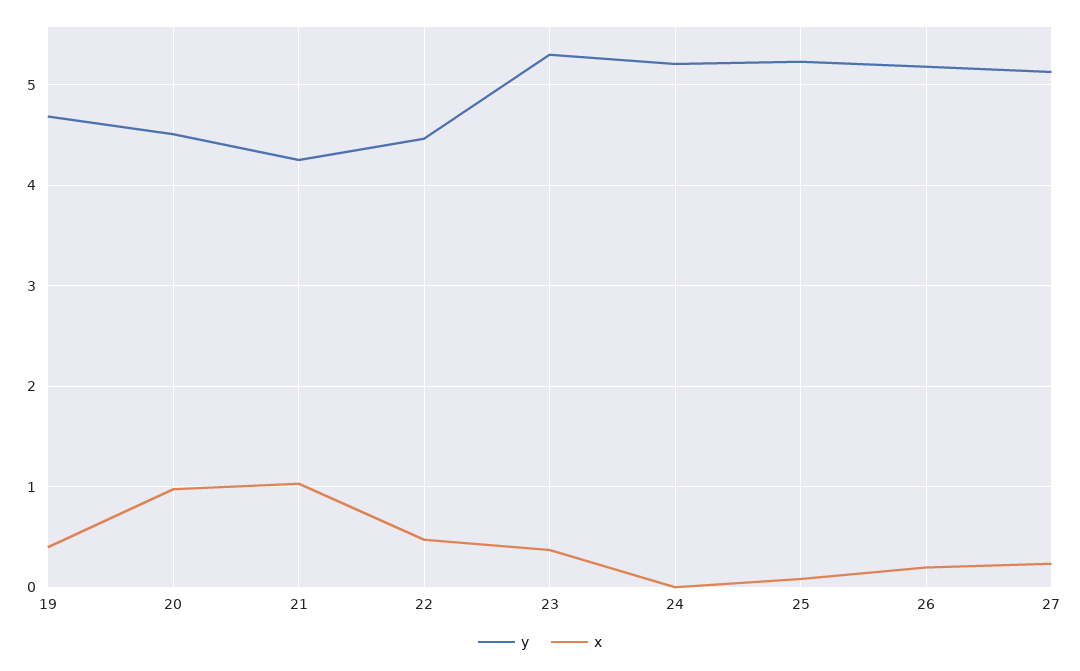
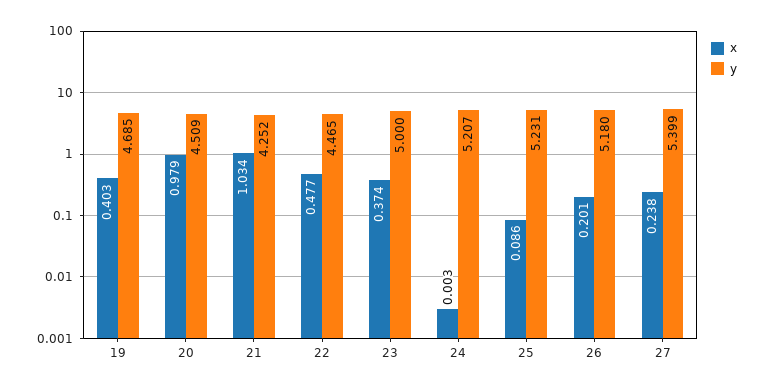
  {
    "y": {
      "19": 4.685,
      "20": 4.509,
      "21": 4.252,
      "22": 4.465,
-     "23": 5.3,
+     "23": 5,
      "24": 5.207,
      "25": 5.231,
      "26": 5.18,
-     "27": 5.1
+     "27": 5.399
    },
    "x": {
      "19": 0.403,
      "20": 0.979,
      "21": 1.034,
      "22": 0.477,
      "23": 0.374,
      "24": 0.003,
      "25": 0.086,
      "26": 0.201,
      "27": 0.238
    }
  }

